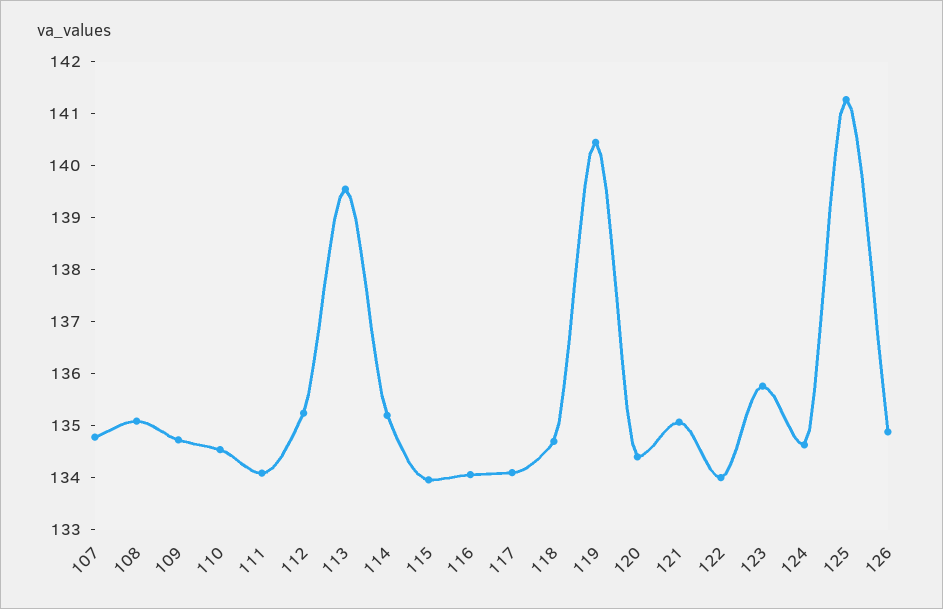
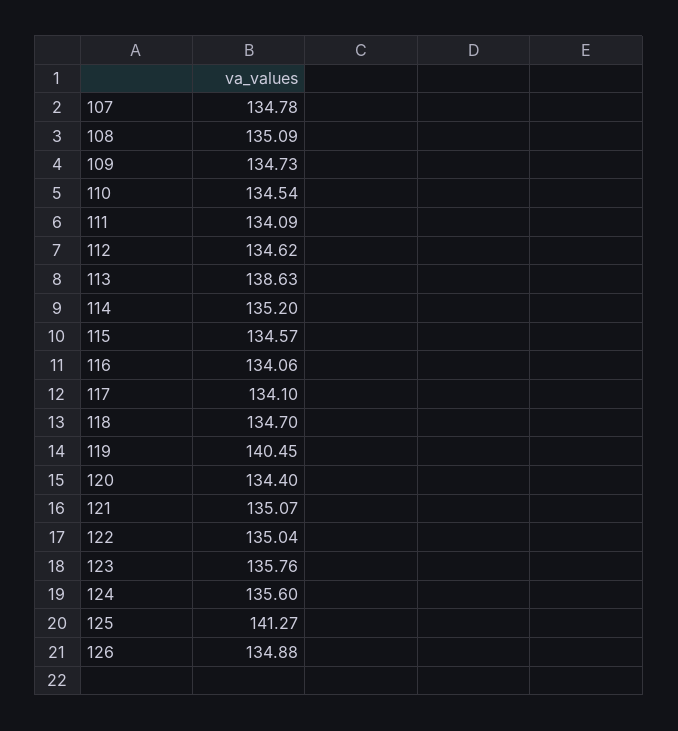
  {
    "107": 134.78,
    "108": 135.09,
    "109": 134.73,
    "110": 134.54,
    "111": 134.09,
-   "112": 135.2,
+   "112": 134.62,
-   "113": 139.6,
+   "113": 138.63,
    "114": 135.2,
-   "115": 134,
+   "115": 134.57,
    "116": 134.06,
    "117": 134.1,
    "118": 134.7,
    "119": 140.45,
    "120": 134.4,
    "121": 135.07,
-   "122": 134,
+   "122": 135.04,
    "123": 135.76,
-   "124": 134.6,
+   "124": 135.6,
    "125": 141.27,
    "126": 134.88
  }

